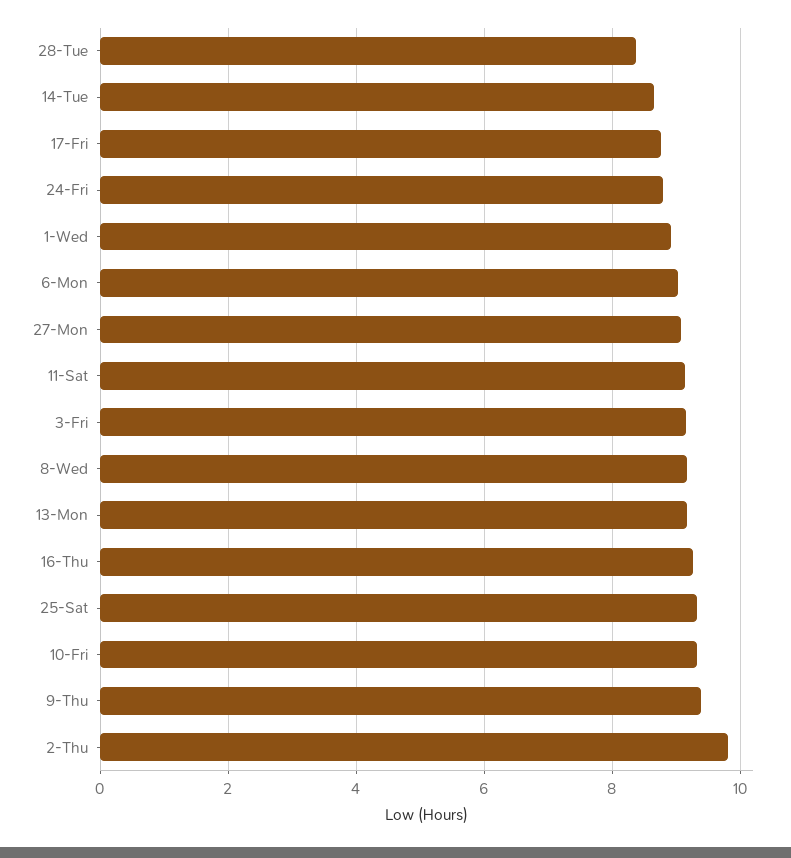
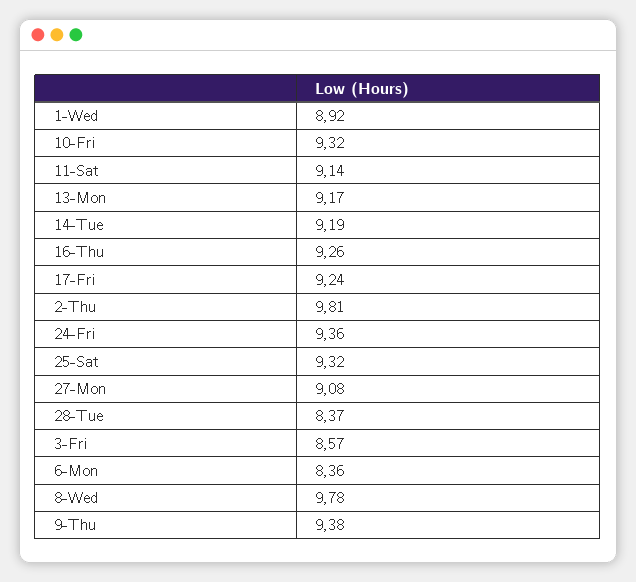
  {
    "28-Tue": 8.37,
-   "14-Tue": 8.6,
+   "14-Tue": 9.19,
-   "17-Fri": 8.8,
+   "17-Fri": 9.24,
-   "24-Fri": 8.8,
+   "24-Fri": 9.36,
    "1-Wed": 8.92,
-   "6-Mon": 9,
+   "6-Mon": 8.36,
    "27-Mon": 9.08,
    "11-Sat": 9.14,
-   "3-Fri": 9.2,
+   "3-Fri": 8.57,
-   "8-Wed": 9.2,
+   "8-Wed": 9.78,
    "13-Mon": 9.17,
    "16-Thu": 9.26,
    "25-Sat": 9.32,
    "10-Fri": 9.32,
    "9-Thu": 9.38,
    "2-Thu": 9.81
  }

